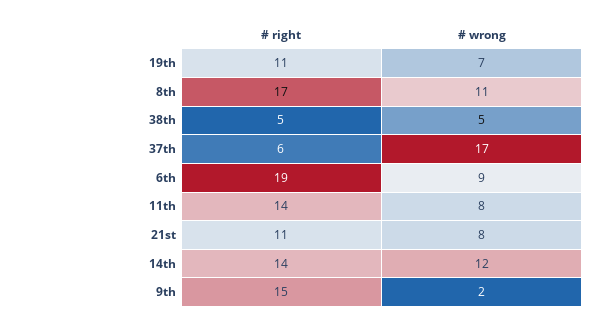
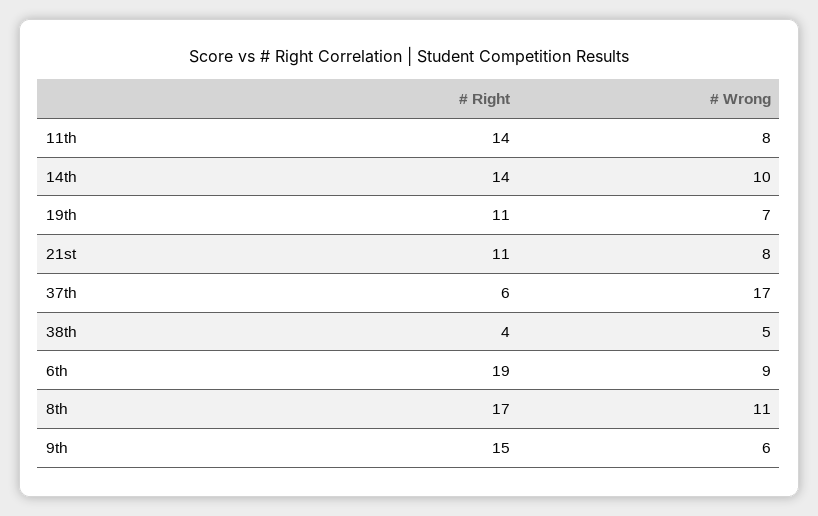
  {
    "# right": {
      "19th": 11,
      "8th": 17,
-     "38th": 5,
+     "38th": 4,
      "37th": 6,
      "6th": 19,
      "11th": 14,
      "21st": 11,
      "14th": 14,
      "9th": 15
    },
    "# wrong": {
      "19th": 7,
      "8th": 11,
      "38th": 5,
      "37th": 17,
      "6th": 9,
      "11th": 8,
      "21st": 8,
-     "14th": 12,
+     "14th": 10,
-     "9th": 2
+     "9th": 6
    }
  }

